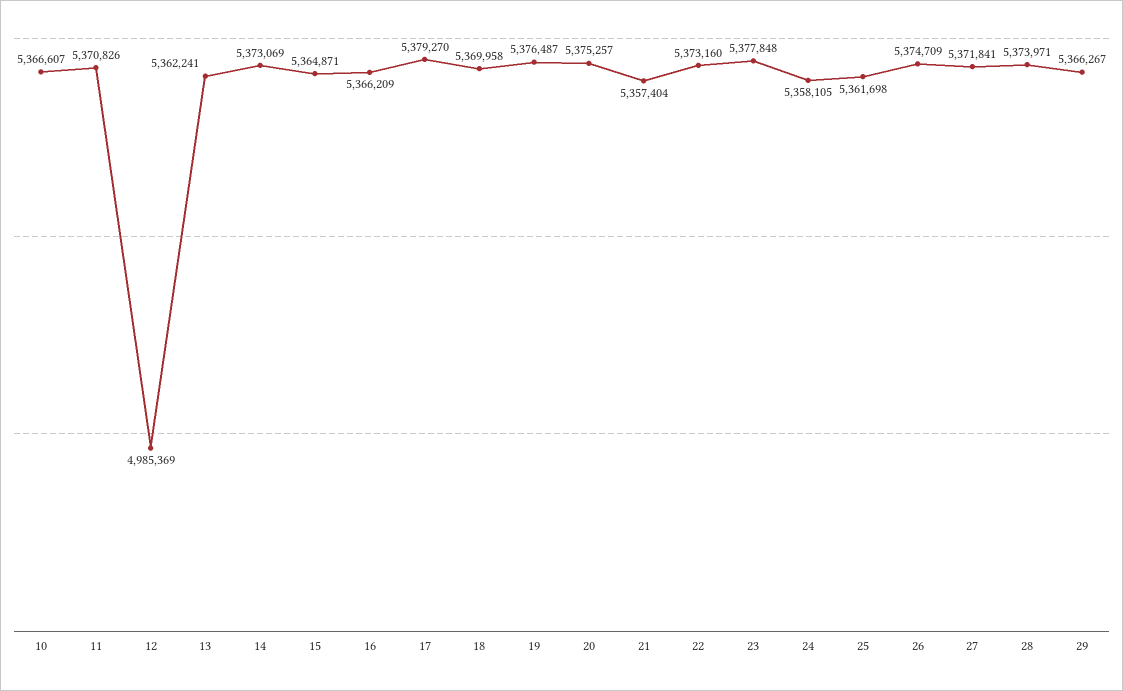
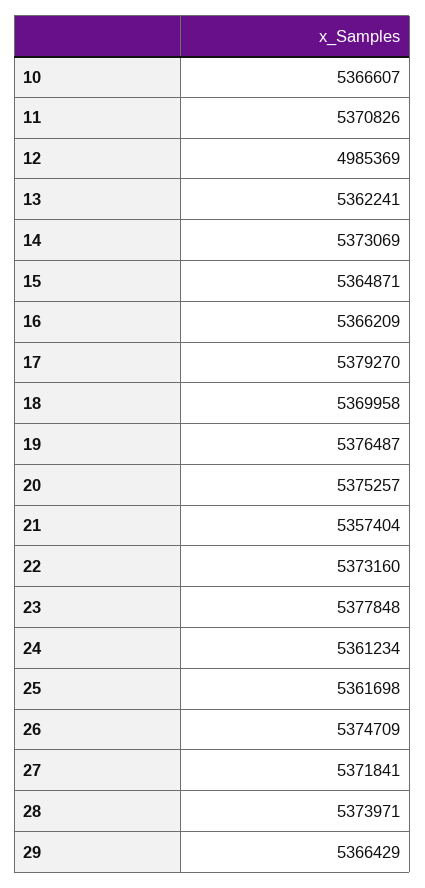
  {
    "10": 5366607,
    "11": 5370826,
    "12": 4985369,
    "13": 5362241,
    "14": 5373069,
    "15": 5364871,
    "16": 5366209,
    "17": 5379270,
    "18": 5369958,
    "19": 5376487,
    "20": 5375257,
    "21": 5357404,
    "22": 5373160,
    "23": 5377848,
-   "24": 5358105,
+   "24": 5361234,
    "25": 5361698,
    "26": 5374709,
    "27": 5371841,
    "28": 5373971,
-   "29": 5366267
+   "29": 5366429
  }

